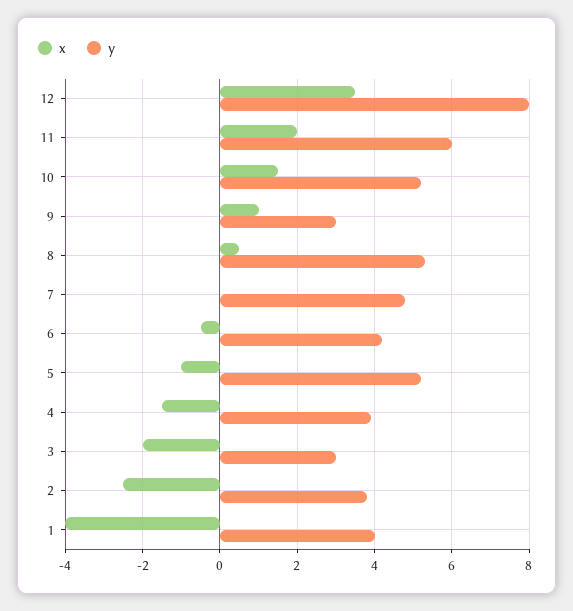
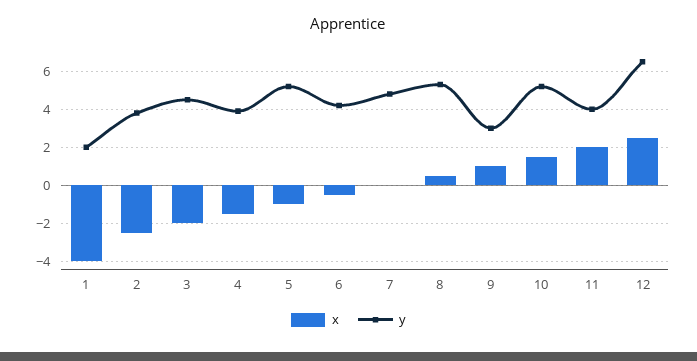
  {
    "x": {
-     "12": 3.5,
+     "12": 2.5,
      "11": 2,
      "10": 1.5,
      "9": 1,
      "8": 0.5,
      "7": 0,
      "6": -0.5,
      "5": -1,
      "4": -1.5,
      "3": -2,
      "2": -2.5,
      "1": -4
    },
    "y": {
-     "12": 8,
+     "12": 6.5,
-     "11": 6,
+     "11": 4,
      "10": 5,
      "9": 3,
      "8": 5.5,
      "7": 5,
      "6": 4,
      "5": 5,
      "4": 4,
-     "3": 3,
+     "3": 4.5,
      "2": 4,
-     "1": 4
+     "1": 2
    }
  }

